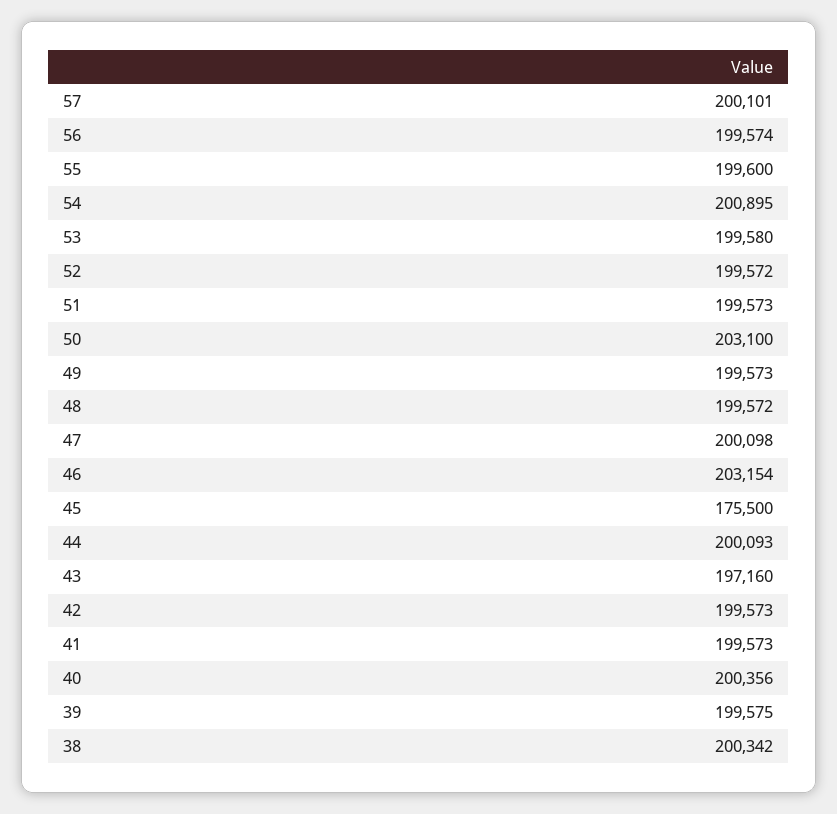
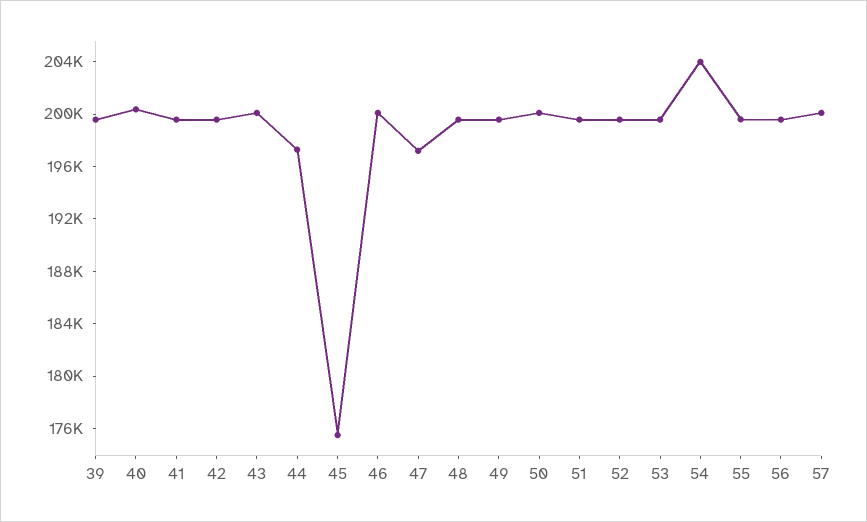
  {
    "57": 200101,
    "56": 199574,
    "55": 199600,
-   "54": 200895,
+   "54": 204000,
    "53": 199580,
    "52": 199572,
    "51": 199573,
-   "50": 203100,
+   "50": 200000,
    "49": 199573,
    "48": 199572,
-   "47": 200098,
+   "47": 197000,
-   "46": 203154,
+   "46": 200000,
    "45": 175500,
-   "44": 200093,
+   "44": 197000,
-   "43": 197160,
+   "43": 200000,
    "42": 199573,
    "41": 199573,
    "40": 200356,
-   "39": 199575,
+   "39": 199575
-   "38": 200342
  }

